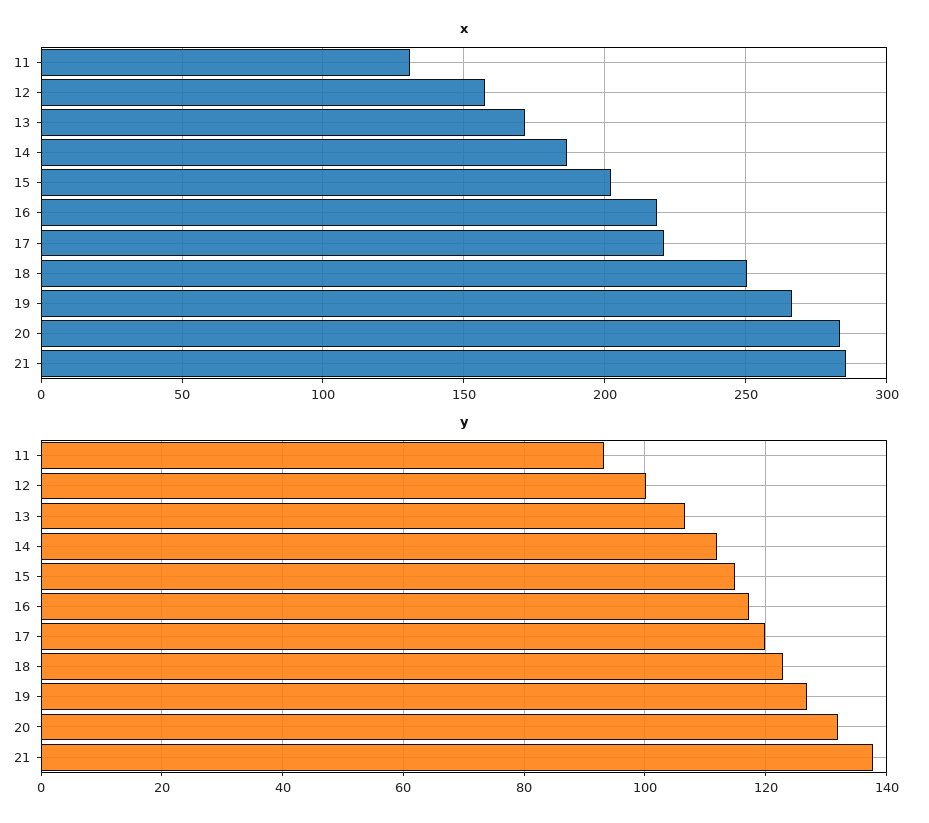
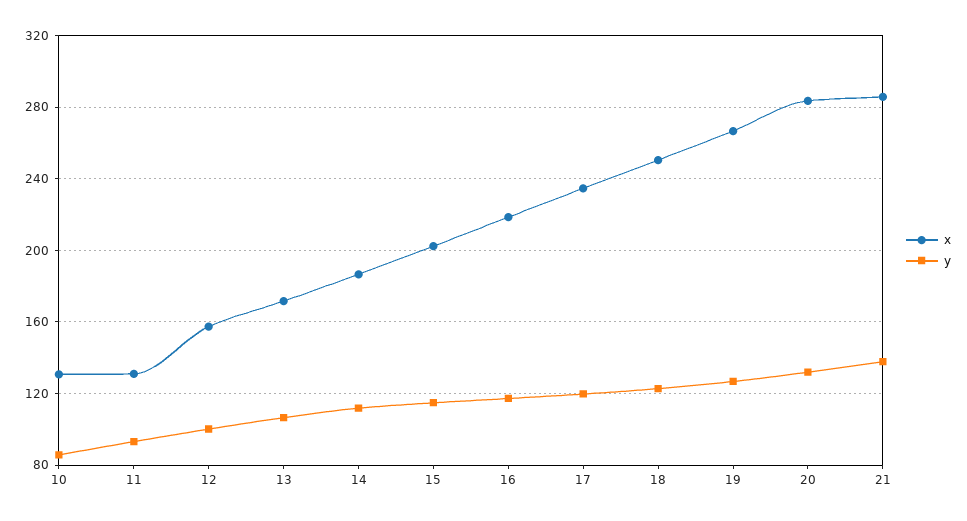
  {
    "x": {
      "11": 130,
      "12": 155,
      "13": 170,
      "14": 185,
      "15": 200,
      "16": 220,
-     "17": 220,
+     "17": 235,
      "18": 250,
      "19": 265,
      "20": 285,
-     "21": 285
+     "21": 285,
+     "10": 130
    },
    "y": {
      "11": 94,
      "12": 100,
      "13": 106,
      "14": 112,
      "15": 114,
      "16": 118,
      "17": 120,
      "18": 122,
      "19": 126,
      "20": 132,
-     "21": 138
+     "21": 138,
+     "10": 85
    }
  }

